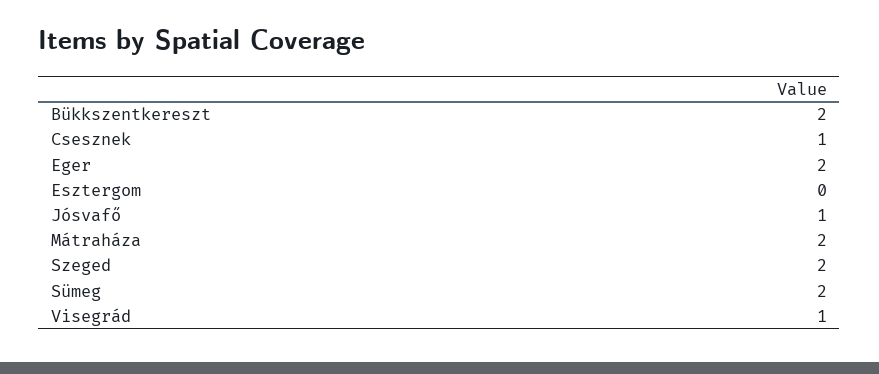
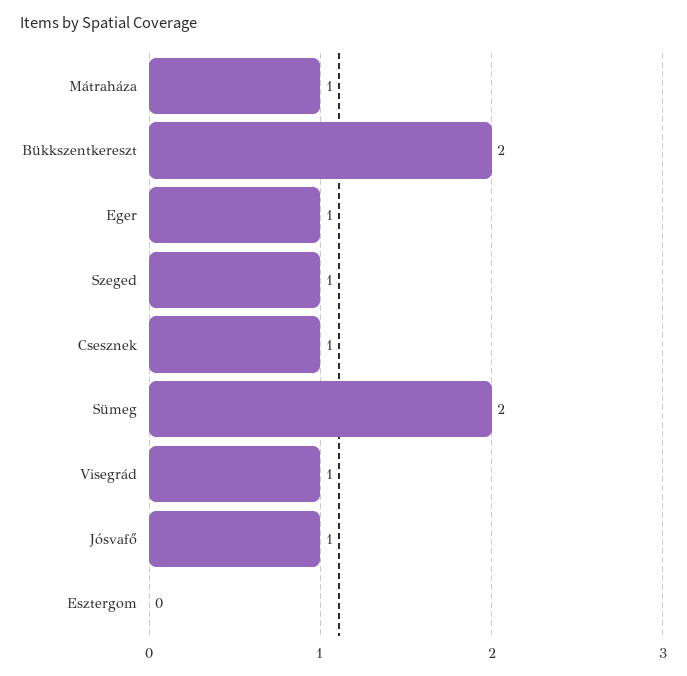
  {
    "Bükkszentkereszt": 2,
    "Csesznek": 1,
-   "Eger": 2,
+   "Eger": 1,
    "Esztergom": 0,
    "Jósvafő": 1,
-   "Mátraháza": 2,
+   "Mátraháza": 1,
-   "Szeged": 2,
+   "Szeged": 1,
    "Sümeg": 2,
    "Visegrád": 1
  }

